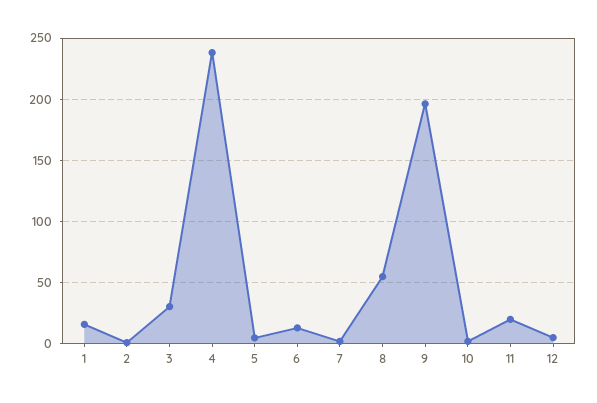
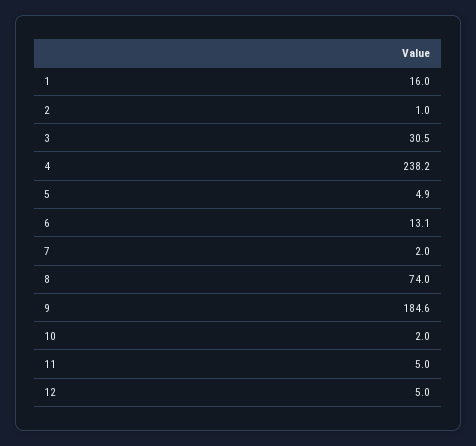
  {
    "1": 16,
    "2": 1,
    "3": 30.5,
    "4": 238.2,
    "5": 4.9,
    "6": 13.1,
    "7": 2,
-   "8": 55,
+   "8": 74,
-   "9": 195,
+   "9": 184.6,
    "10": 2,
-   "11": 20,
+   "11": 5,
    "12": 5
  }

